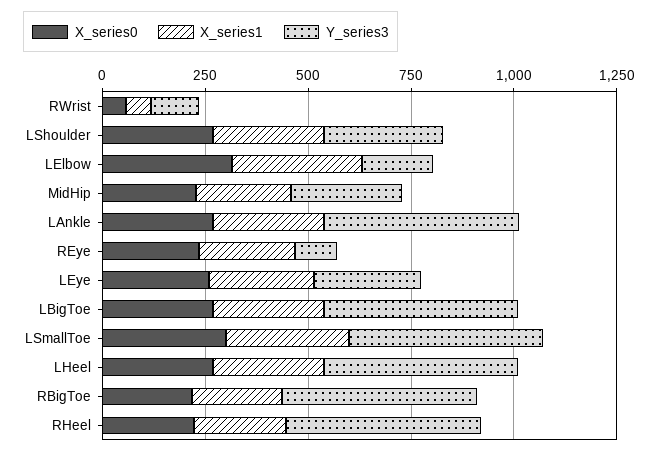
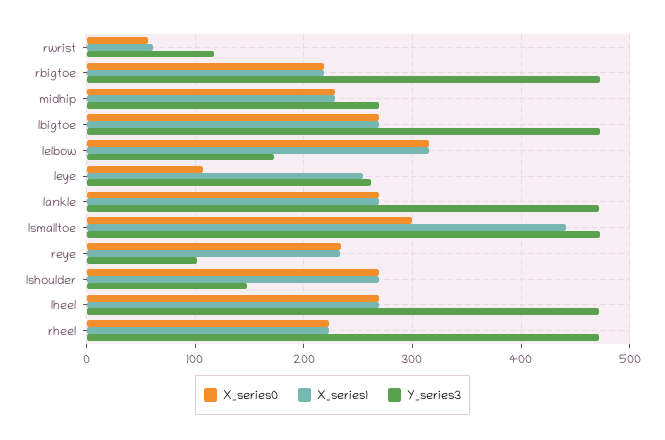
  {
    "X_series0": {
      "RWrist": 60,
      "LShoulder": 270,
      "LElbow": 320,
      "MidHip": 230,
      "LAnkle": 270,
      "REye": 230,
-     "LEye": 250,
+     "LEye": 110,
      "LBigToe": 270,
      "LSmallToe": 300,
      "LHeel": 270,
      "RBigToe": 220,
      "RHeel": 220
    },
    "X_series1": {
      "RWrist": 60,
      "LShoulder": 270,
      "LElbow": 310,
      "MidHip": 230,
      "LAnkle": 270,
      "REye": 230,
      "LEye": 250,
      "LBigToe": 270,
-     "LSmallToe": 300,
+     "LSmallToe": 440,
      "LHeel": 270,
      "RBigToe": 220,
      "RHeel": 220
    },
    "Y_series3": {
      "RWrist": 120,
-     "LShoulder": 300,
+     "LShoulder": 150,
      "LElbow": 170,
      "MidHip": 270,
      "LAnkle": 470,
      "REye": 100,
      "LEye": 260,
      "LBigToe": 470,
      "LSmallToe": 470,
      "LHeel": 470,
      "RBigToe": 470,
      "RHeel": 470
    }
  }

